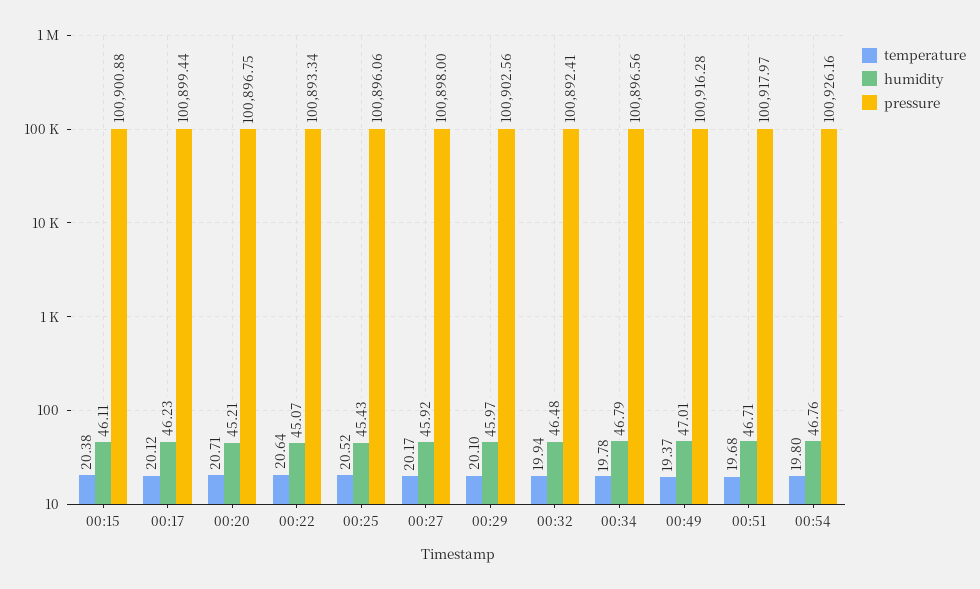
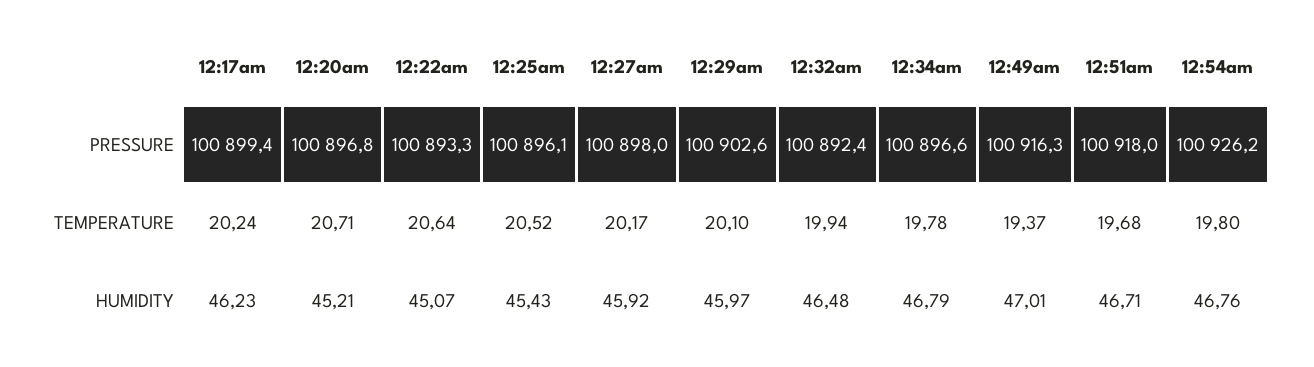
  {
    "temperature": {
-     "00:15": 20.38,
-     "00:17": 20.12,
+     "00:17": 20.24,
      "00:20": 20.71,
      "00:22": 20.64,
      "00:25": 20.52,
      "00:27": 20.17,
      "00:29": 20.1,
      "00:32": 19.94,
      "00:34": 19.78,
      "00:49": 19.37,
      "00:51": 19.68,
      "00:54": 19.8
    },
    "humidity": {
-     "00:15": 46.11,
      "00:17": 46.23,
      "00:20": 45.21,
      "00:22": 45.07,
      "00:25": 45.43,
      "00:27": 45.92,
      "00:29": 45.97,
      "00:32": 46.48,
      "00:34": 46.79,
      "00:49": 47.01,
      "00:51": 46.71,
      "00:54": 46.76
    },
    "pressure": {
-     "00:15": 100900.88,
      "00:17": 100899.44,
      "00:20": 100896.75,
      "00:22": 100893.34,
      "00:25": 100896.06,
      "00:27": 100898,
      "00:29": 100902.56,
      "00:32": 100892.41,
      "00:34": 100896.56,
      "00:49": 100916.28,
      "00:51": 100917.97,
      "00:54": 100926.16
    }
  }

